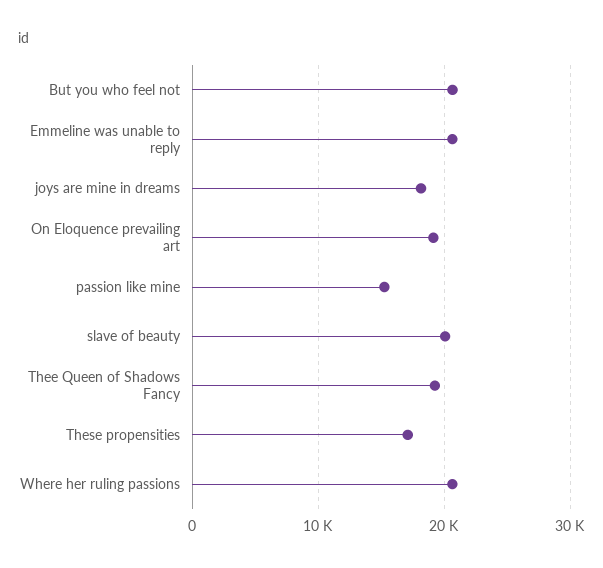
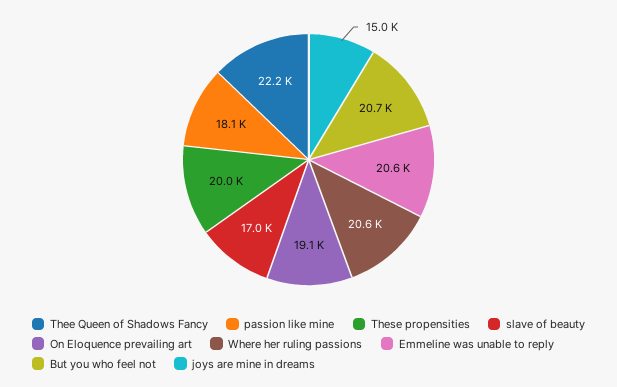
  {
    "But you who feel not": 20700,
    "Emmeline was unable to reply": 20600,
-   "joys are mine in dreams": 18000,
+   "joys are mine in dreams": 15000,
    "On Eloquence prevailing art": 19100,
-   "passion like mine": 15000,
+   "passion like mine": 18100,
-   "slave of beauty": 20000,
+   "slave of beauty": 17000,
-   "Thee Queen of Shadows Fancy": 19000,
+   "Thee Queen of Shadows Fancy": 22200,
-   "These propensities": 17000,
+   "These propensities": 20000,
    "Where her ruling passions": 20600
  }

